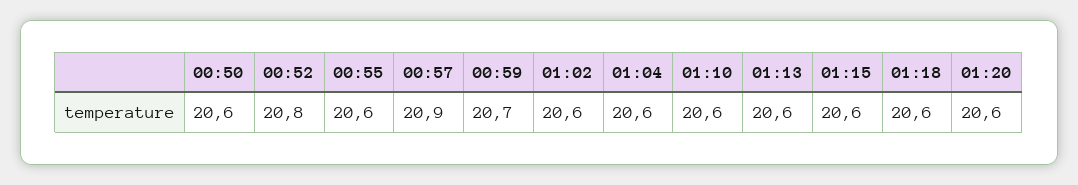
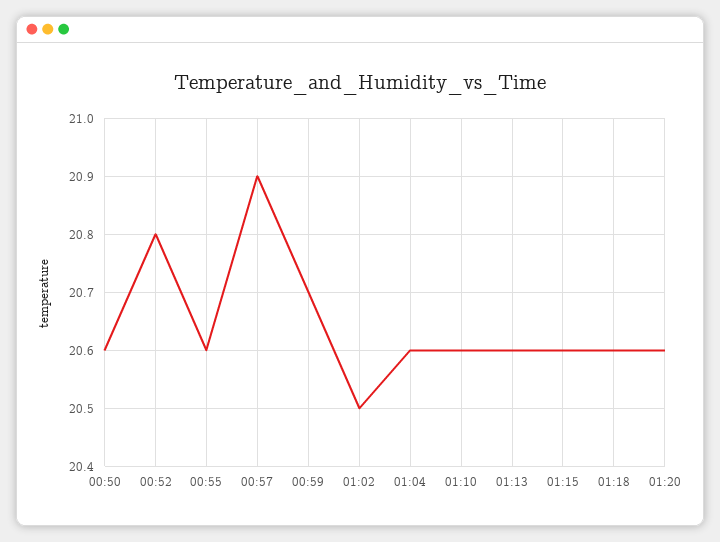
  {
    "00:50": 20.6,
    "00:52": 20.8,
    "00:55": 20.6,
    "00:57": 20.9,
    "00:59": 20.7,
-   "01:02": 20.6,
+   "01:02": 20.5,
    "01:04": 20.6,
    "01:10": 20.6,
    "01:13": 20.6,
    "01:15": 20.6,
    "01:18": 20.6,
    "01:20": 20.6
  }

